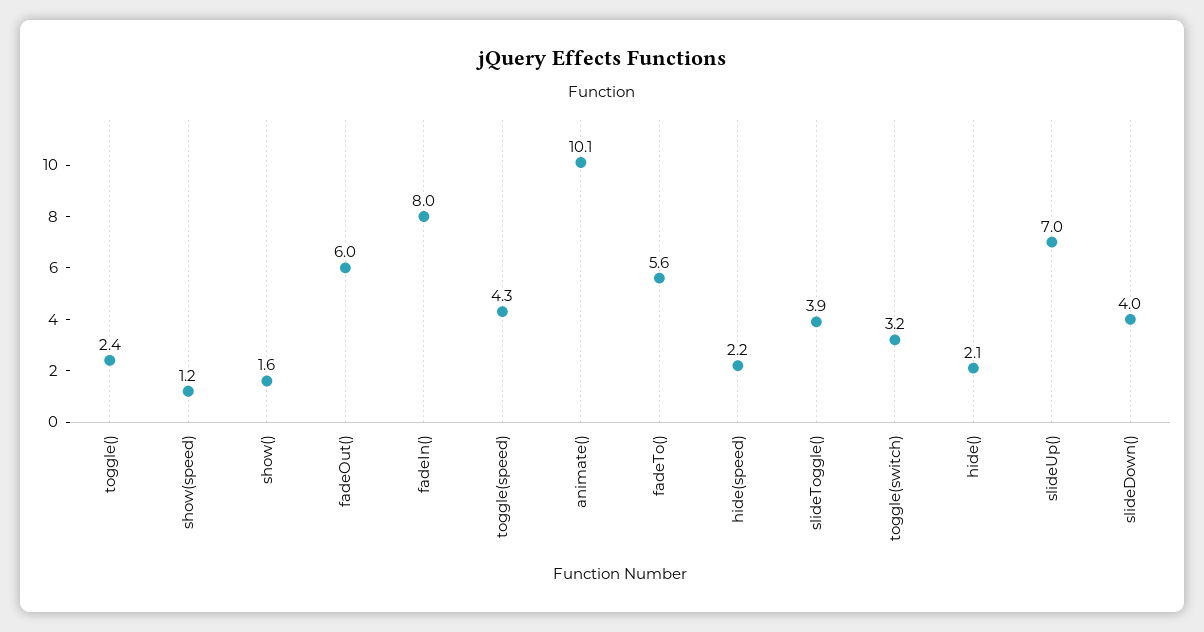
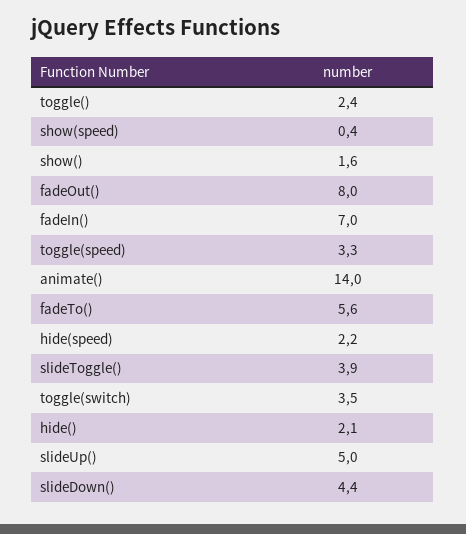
  {
    "toggle()": 2.4,
-   "show(speed)": 1.2,
+   "show(speed)": 0.4,
    "show()": 1.6,
-   "fadeOut()": 6,
+   "fadeOut()": 8,
-   "fadeIn()": 8,
+   "fadeIn()": 7,
-   "toggle(speed)": 4.3,
+   "toggle(speed)": 3.3,
-   "animate()": 10.1,
+   "animate()": 14,
    "fadeTo()": 5.6,
    "hide(speed)": 2.2,
    "slideToggle()": 3.9,
-   "toggle(switch)": 3.2,
+   "toggle(switch)": 3.5,
    "hide()": 2.1,
-   "slideUp()": 7,
+   "slideUp()": 5,
-   "slideDown()": 4
+   "slideDown()": 4.4
  }

